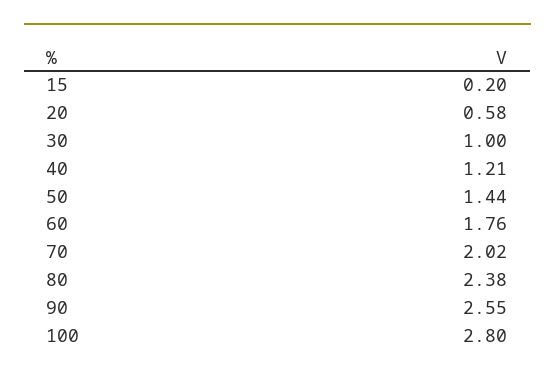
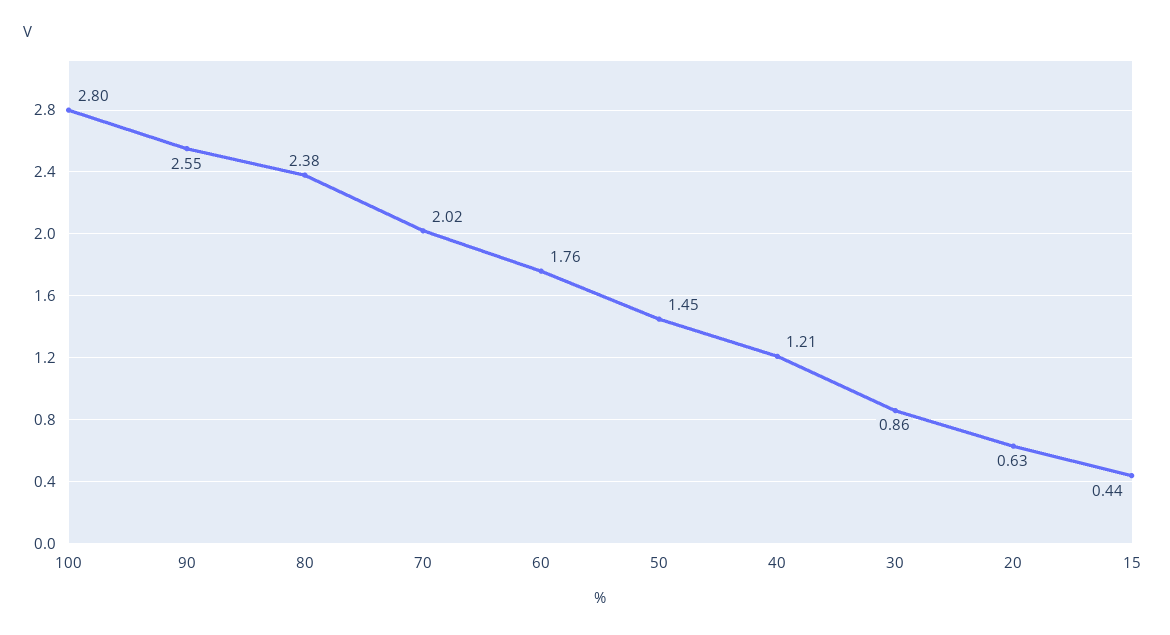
  {
-   "15": 0.2,
+   "15": 0.44,
-   "20": 0.58,
+   "20": 0.63,
-   "30": 1,
+   "30": 0.86,
    "40": 1.21,
-   "50": 1.44,
+   "50": 1.45,
    "60": 1.76,
    "70": 2.02,
    "80": 2.38,
    "90": 2.55,
    "100": 2.8
  }

